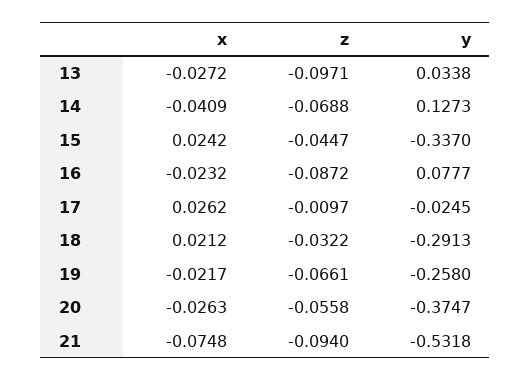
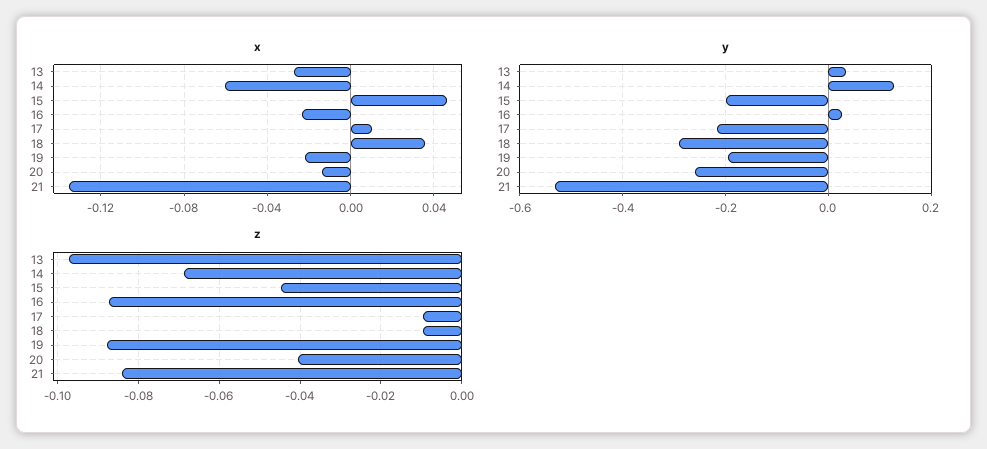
  {
    "x": {
      "13": -0.0272,
-     "14": -0.0409,
+     "14": -0.06,
-     "15": 0.0242,
+     "15": 0.045,
      "16": -0.0232,
-     "17": 0.0262,
+     "17": 0.01,
-     "18": 0.0212,
+     "18": 0.035,
      "19": -0.0217,
-     "20": -0.0263,
+     "20": -0.015,
-     "21": -0.0748
+     "21": -0.135
    },
    "z": {
      "13": -0.0971,
      "14": -0.0688,
      "15": -0.0447,
      "16": -0.0872,
      "17": -0.0097,
-     "18": -0.0322,
+     "18": -0.01,
-     "19": -0.0661,
+     "19": -0.088,
-     "20": -0.0558,
+     "20": -0.04,
-     "21": -0.094
+     "21": -0.084
    },
    "y": {
      "13": 0.0338,
      "14": 0.1273,
-     "15": -0.337,
+     "15": -0.2,
-     "16": 0.0777,
+     "16": 0.02,
-     "17": -0.0245,
+     "17": -0.22,
      "18": -0.2913,
-     "19": -0.258,
+     "19": -0.2,
-     "20": -0.3747,
+     "20": -0.26,
      "21": -0.5318
    }
  }

